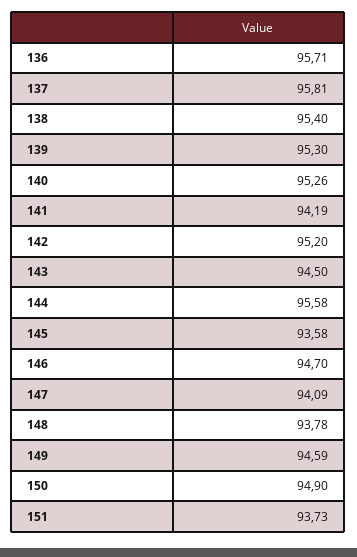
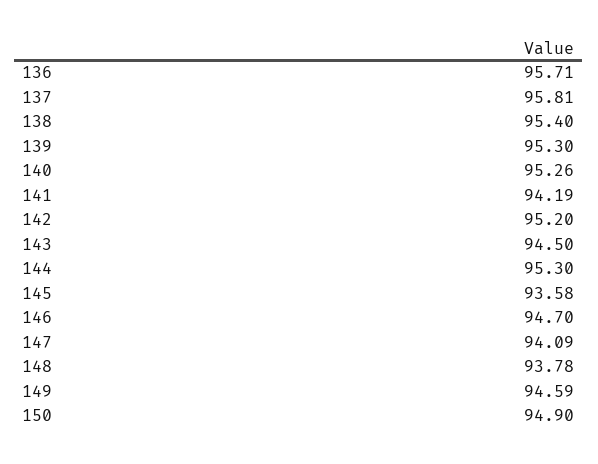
  {
    "136": 95.71,
    "137": 95.81,
    "138": 95.4,
    "139": 95.3,
    "140": 95.26,
    "141": 94.19,
    "142": 95.2,
    "143": 94.5,
-   "144": 95.58,
+   "144": 95.3,
    "145": 93.58,
    "146": 94.7,
    "147": 94.09,
    "148": 93.78,
    "149": 94.59,
-   "150": 94.9,
+   "150": 94.9
-   "151": 93.73
  }

